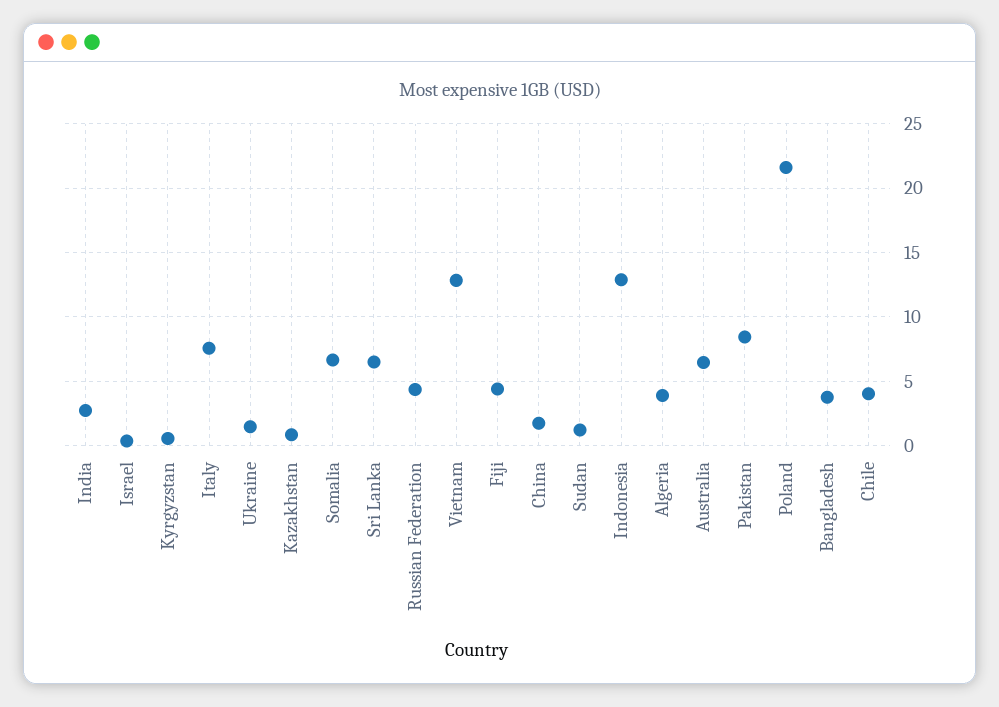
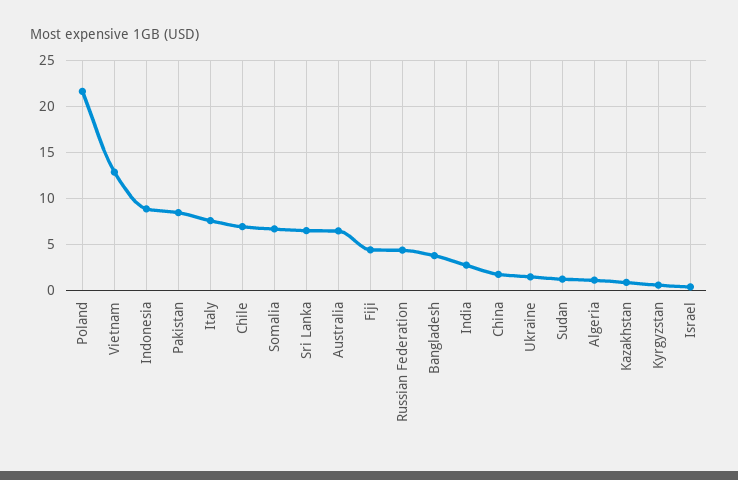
  {
    "India": 3,
    "Israel": 0.5,
    "Kyrgyzstan": 0.5,
    "Italy": 7.5,
    "Ukraine": 1.5,
    "Kazakhstan": 1,
    "Somalia": 6.5,
    "Sri Lanka": 6.5,
    "Russian Federation": 4.5,
    "Vietnam": 13,
    "Fiji": 4.5,
    "China": 2,
    "Sudan": 1,
-   "Indonesia": 13,
+   "Indonesia": 9,
-   "Algeria": 4,
+   "Algeria": 1,
    "Australia": 6.5,
    "Pakistan": 8.5,
    "Poland": 21.5,
    "Bangladesh": 4,
-   "Chile": 4
+   "Chile": 7
  }

